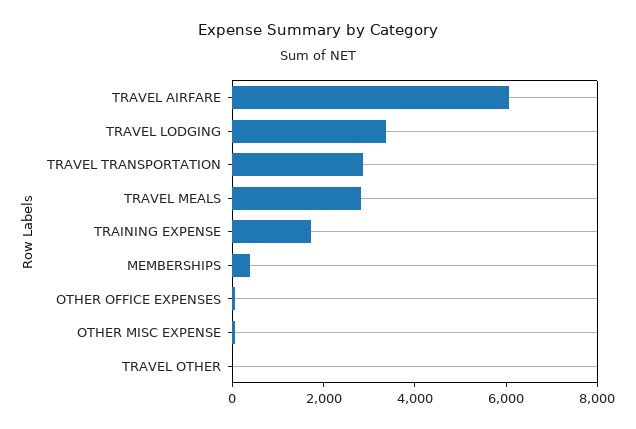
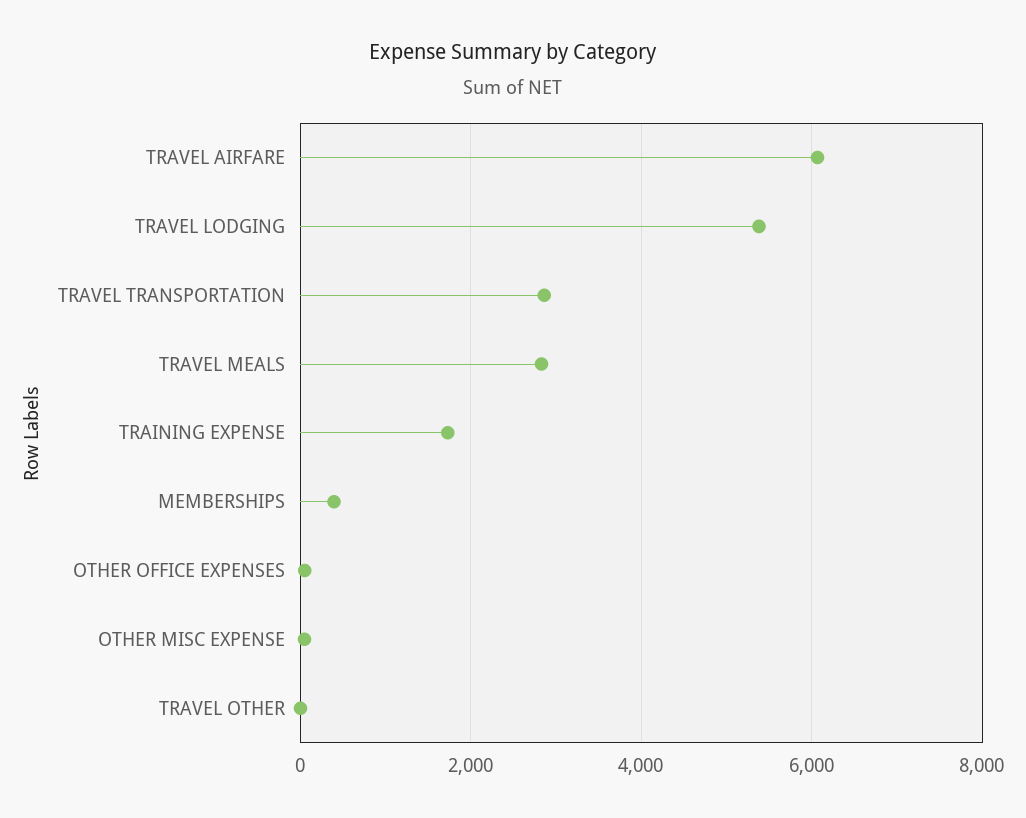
  {
    "TRAVEL AIRFARE": 6000,
-   "TRAVEL LODGING": 3500,
+   "TRAVEL LODGING": 5400,
    "TRAVEL TRANSPORTATION": 2800,
    "TRAVEL MEALS": 2800,
    "TRAINING EXPENSE": 1800,
    "MEMBERSHIPS": 400,
    "OTHER OFFICE EXPENSES": 0,
    "OTHER MISC EXPENSE": 0,
    "TRAVEL OTHER": 0
  }

